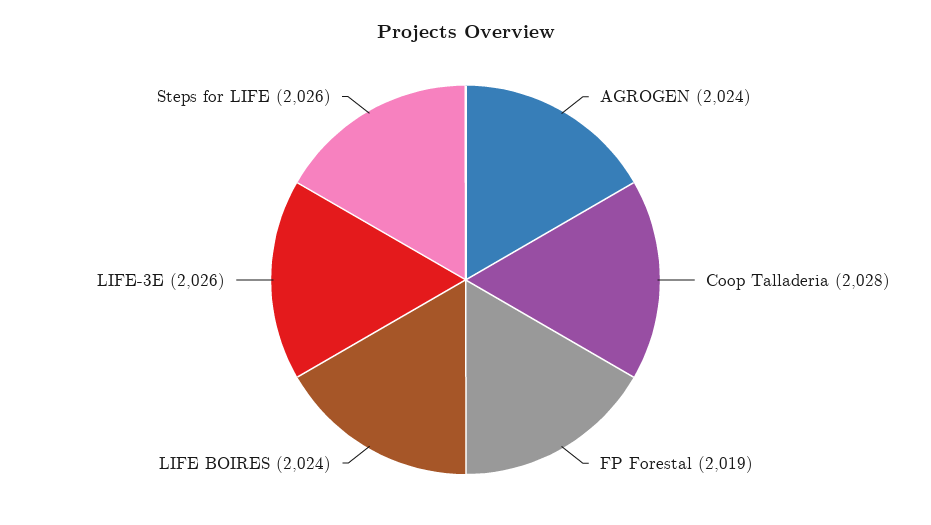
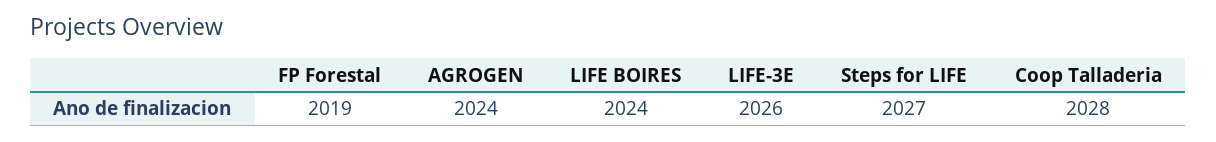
  {
    "AGROGEN": 2024,
    "Coop Talladeria": 2028,
    "FP Forestal": 2019,
    "LIFE BOIRES": 2024,
    "LIFE-3E": 2026,
-   "Steps for LIFE": 2026
+   "Steps for LIFE": 2027
  }

